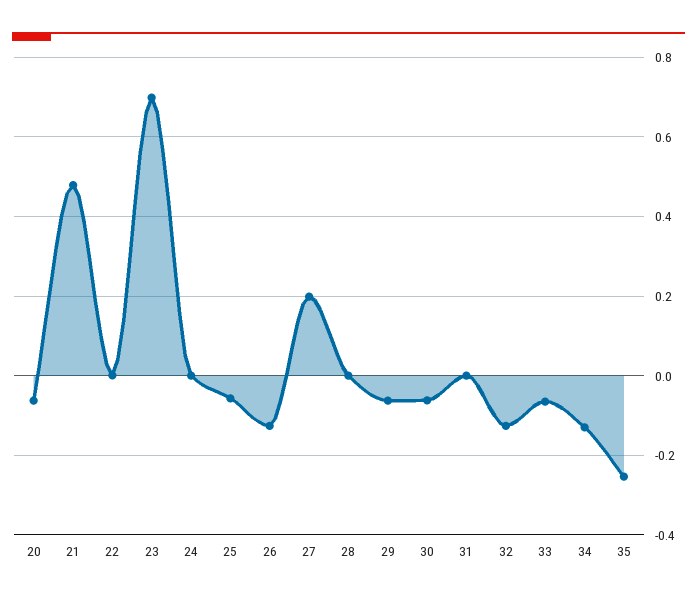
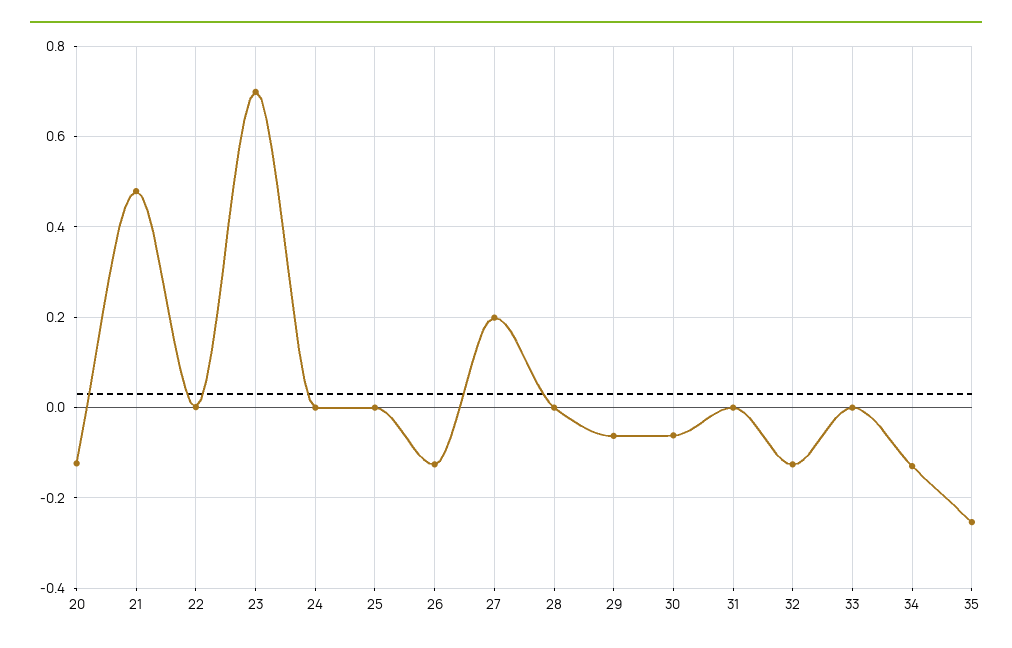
  {
-   "20": -0.06,
+   "20": -0.12,
    "21": 0.48,
    "22": 0,
    "23": 0.7,
    "24": 0,
-   "25": -0.06,
+   "25": 0,
    "26": -0.12,
    "27": 0.2,
    "28": 0,
    "29": -0.06,
    "30": -0.06,
    "31": 0,
    "32": -0.12,
-   "33": -0.06,
+   "33": 0,
    "34": -0.14,
    "35": -0.26
  }

